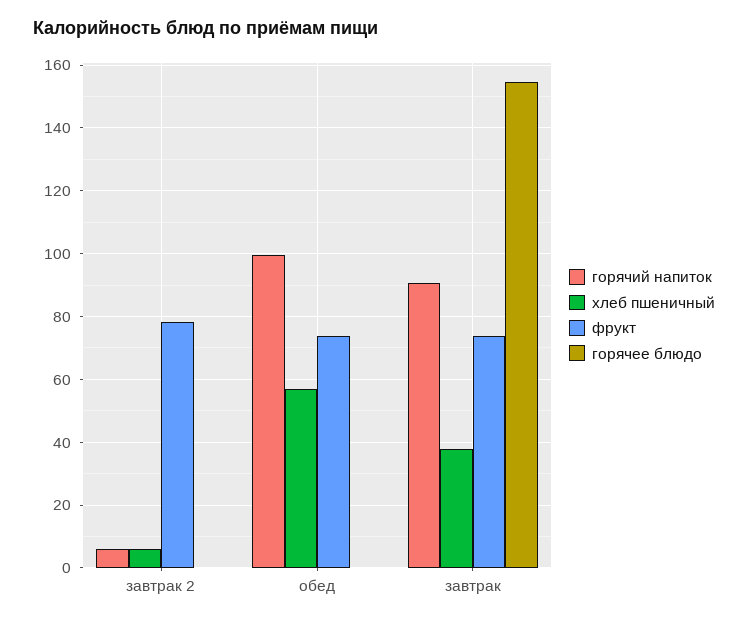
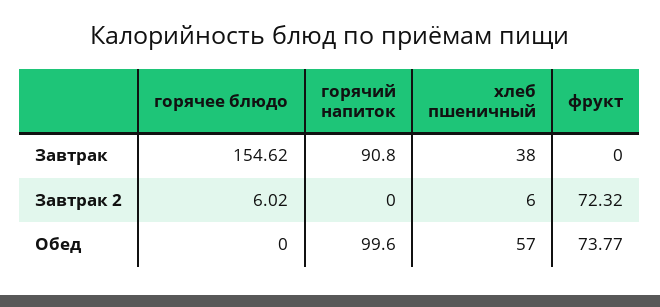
  {
    "горячий напиток": {
-     "завтрак 2": 6,
+     "завтрак 2": 0,
      "обед": 99.6,
      "завтрак": 90.8
    },
    "хлеб пшеничный": {
      "завтрак 2": 6,
      "обед": 57,
      "завтрак": 38
    },
    "фрукт": {
-     "завтрак 2": 78,
+     "завтрак 2": 72.32,
      "обед": 73.77,
-     "завтрак": 74
+     "завтрак": 0
    },
    "горячее блюдо": {
-     "завтрак 2": 0,
+     "завтрак 2": 6.02,
      "обед": 0,
      "завтрак": 154.62
    }
  }

